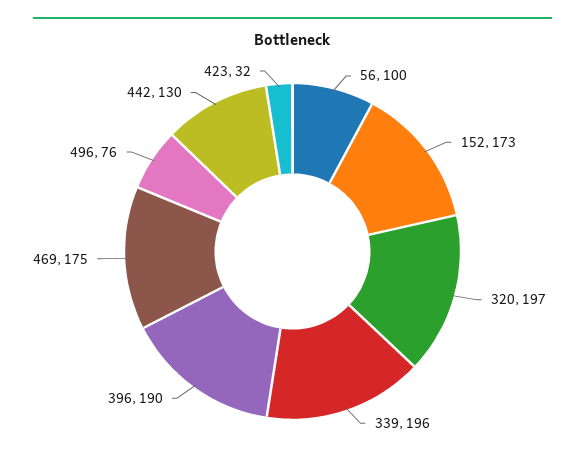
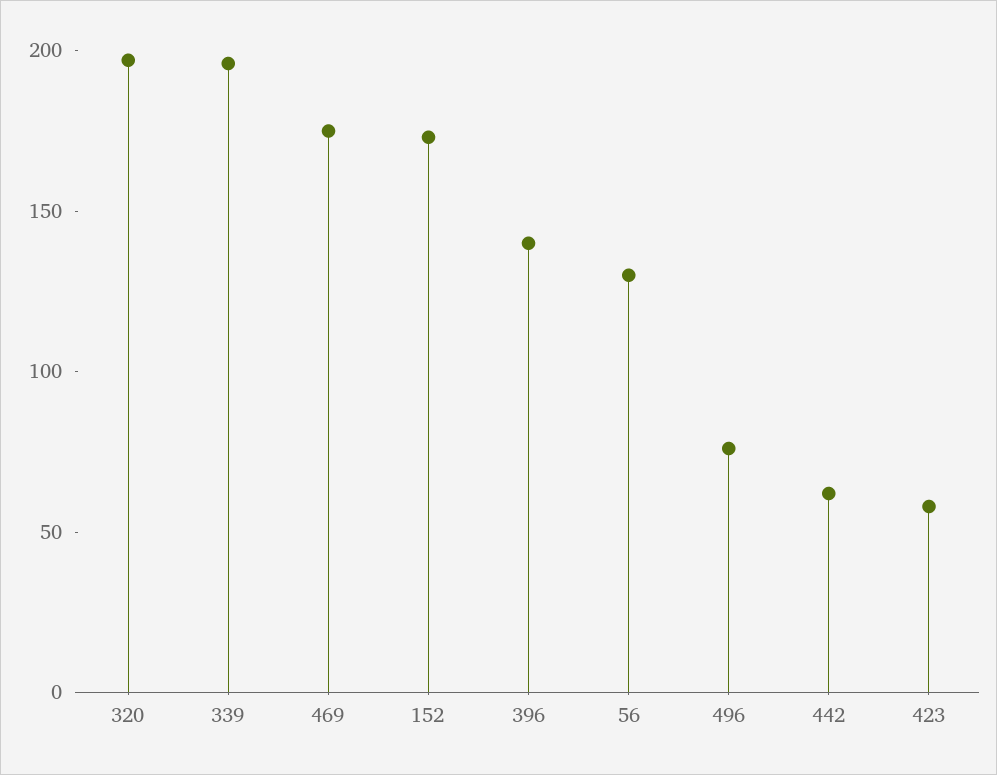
  {
-   "56": 100,
+   "56": 130,
    "152": 173,
    "320": 197,
    "339": 196,
-   "396": 190,
+   "396": 140,
    "469": 175,
    "496": 76,
-   "442": 130,
+   "442": 60,
-   "423": 32
+   "423": 60
  }

